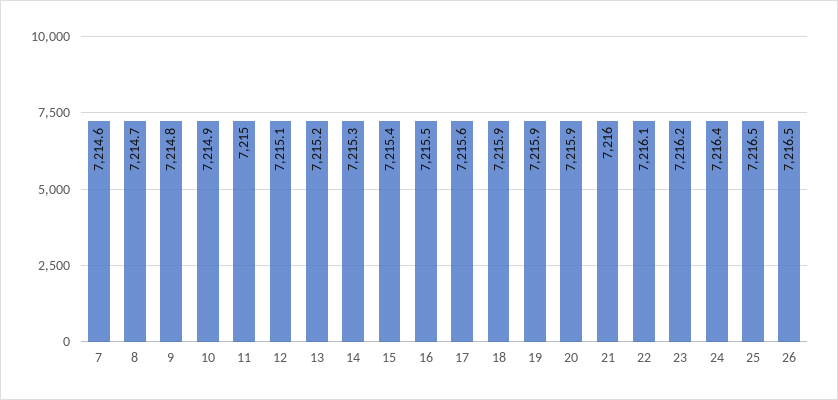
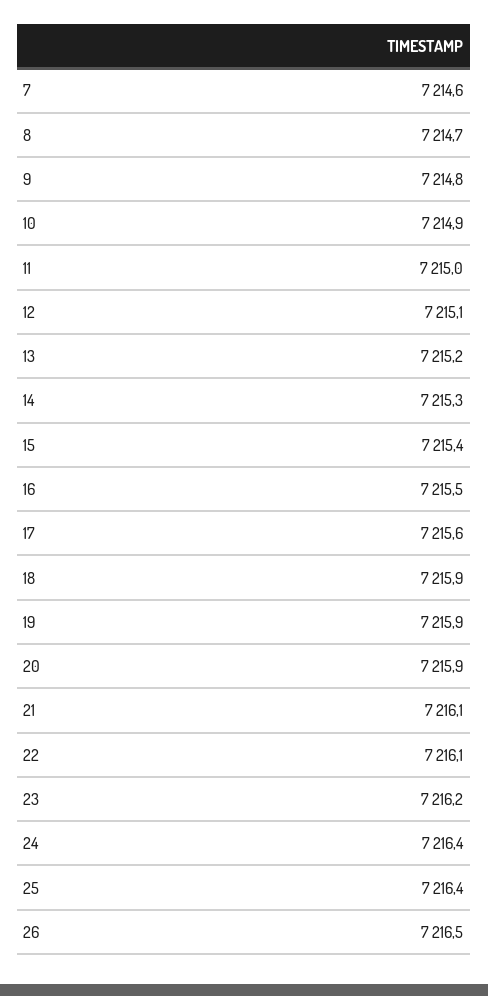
  {
    "7": 7214.6,
    "8": 7214.7,
    "9": 7214.8,
    "10": 7214.9,
    "11": 7215,
    "12": 7215.1,
    "13": 7215.2,
    "14": 7215.3,
    "15": 7215.4,
    "16": 7215.5,
    "17": 7215.6,
    "18": 7215.9,
    "19": 7215.9,
    "20": 7215.9,
-   "21": 7216,
+   "21": 7216.1,
    "22": 7216.1,
    "23": 7216.2,
    "24": 7216.4,
-   "25": 7216.5,
+   "25": 7216.4,
    "26": 7216.5
  }

